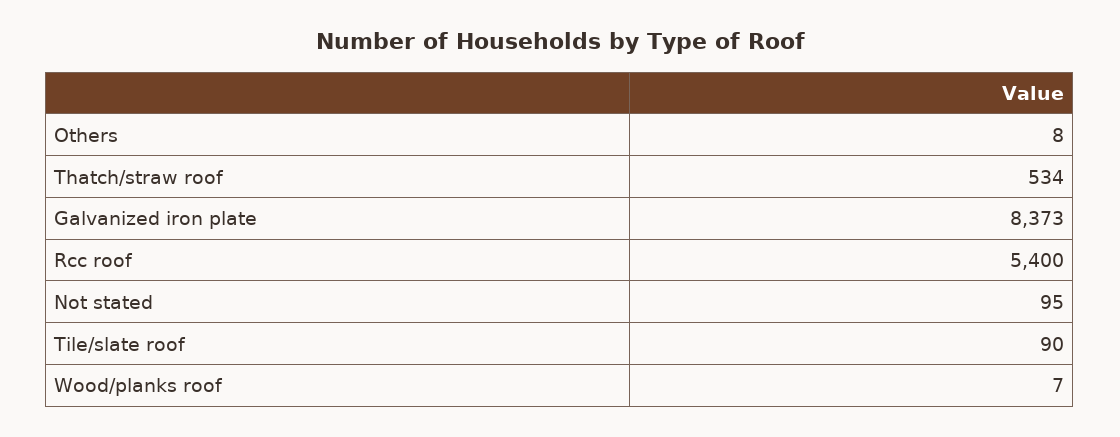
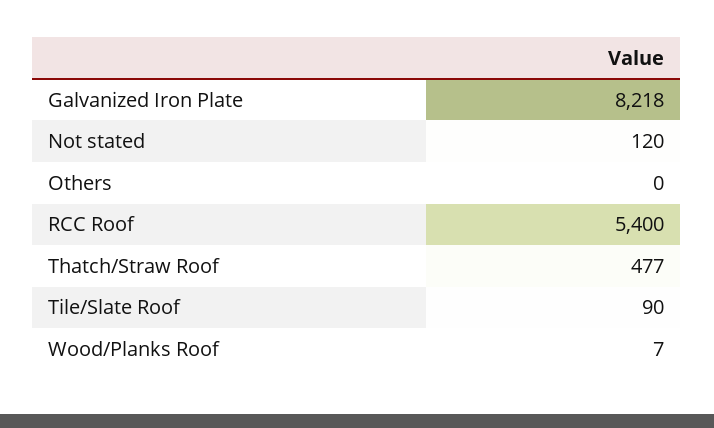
  {
-   "Others": 8,
+   "Others": 0,
-   "Thatch/straw roof": 534,
+   "Thatch/straw roof": 477,
-   "Galvanized iron plate": 8373,
+   "Galvanized iron plate": 8218,
    "Rcc roof": 5400,
-   "Not stated": 95,
+   "Not stated": 120,
    "Tile/slate roof": 90,
    "Wood/planks roof": 7
  }

